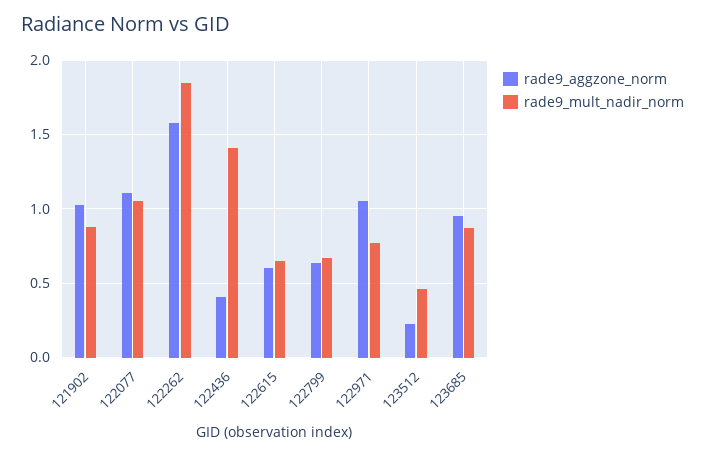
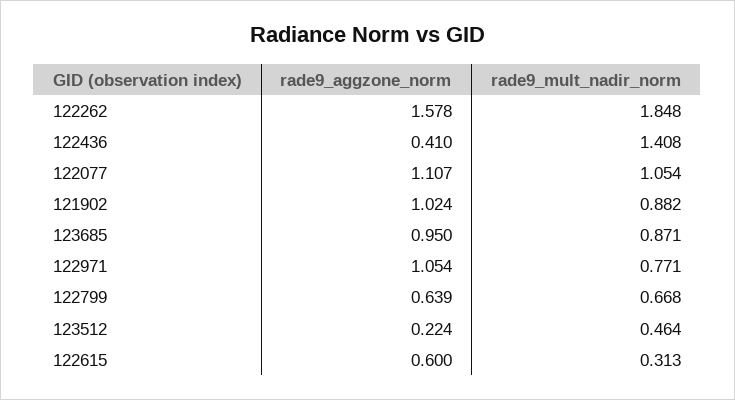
  {
    "rade9_aggzone_norm": {
      "121902": 1.024,
      "122077": 1.107,
      "122262": 1.578,
      "122436": 0.41,
      "122615": 0.6,
      "122799": 0.639,
      "122971": 1.054,
      "123512": 0.224,
      "123685": 0.95
    },
    "rade9_mult_nadir_norm": {
      "121902": 0.882,
      "122077": 1.054,
      "122262": 1.848,
      "122436": 1.408,
-     "122615": 0.65,
+     "122615": 0.313,
      "122799": 0.668,
      "122971": 0.771,
      "123512": 0.464,
      "123685": 0.871
    }
  }

